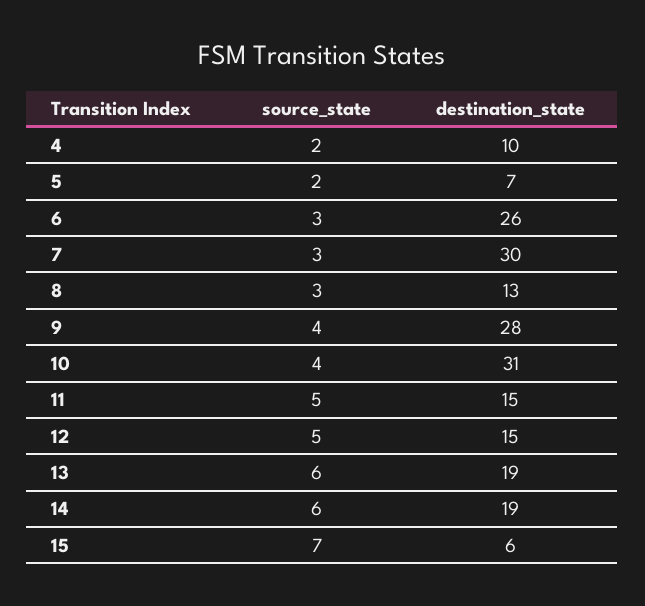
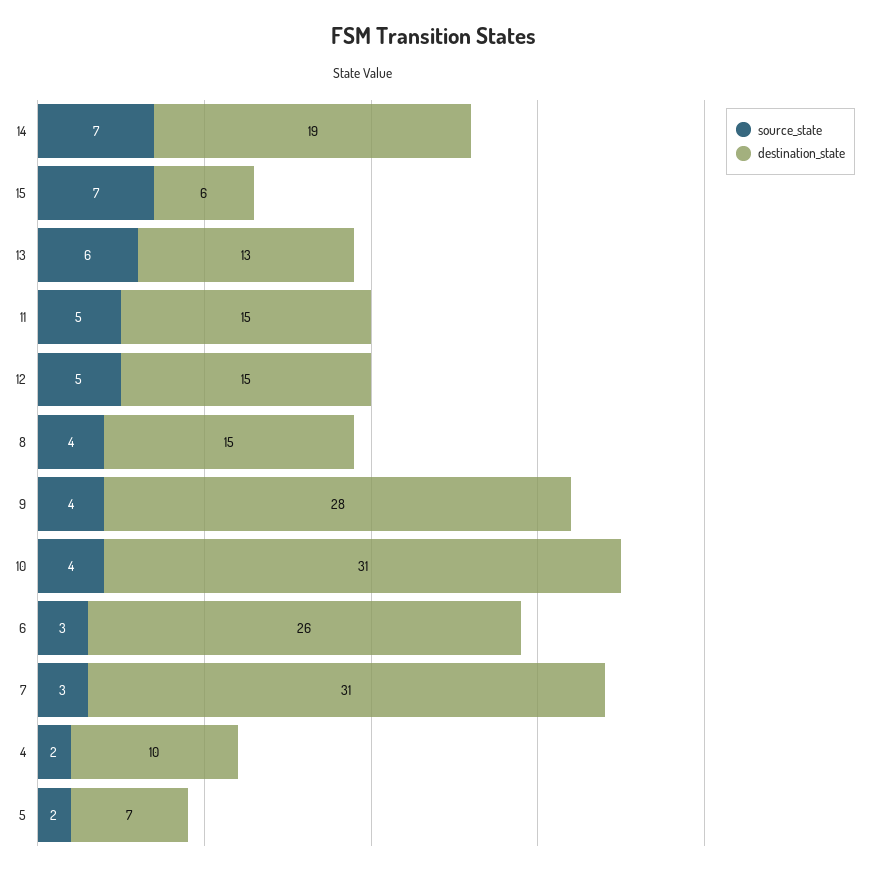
  {
    "source_state": {
      "4": 2,
      "5": 2,
      "6": 3,
      "7": 3,
-     "8": 3,
+     "8": 4,
      "9": 4,
      "10": 4,
      "11": 5,
      "12": 5,
      "13": 6,
-     "14": 6,
+     "14": 7,
      "15": 7
    },
    "destination_state": {
      "4": 10,
      "5": 7,
      "6": 26,
-     "7": 30,
+     "7": 31,
-     "8": 13,
+     "8": 15,
      "9": 28,
      "10": 31,
      "11": 15,
      "12": 15,
-     "13": 19,
+     "13": 13,
      "14": 19,
      "15": 6
    }
  }

